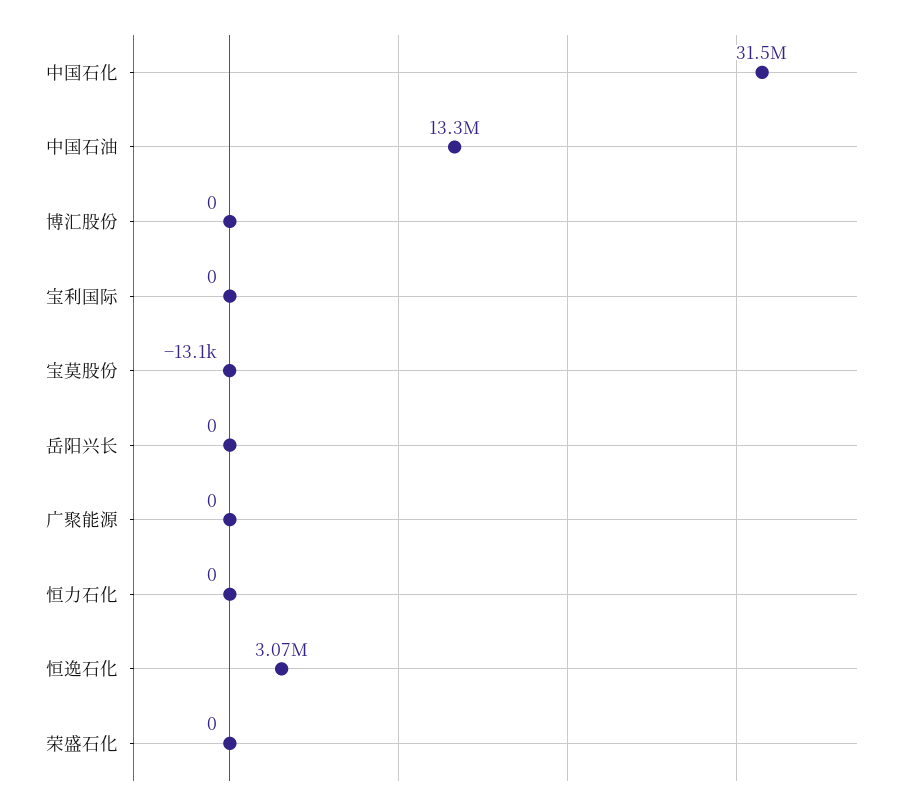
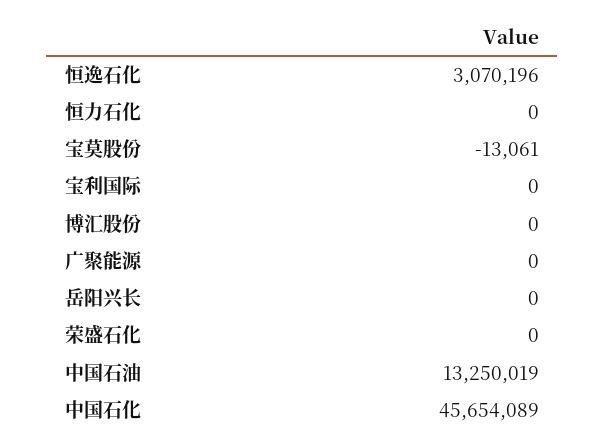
  {
-   "中国石化": 31500000,
+   "中国石化": 45654089,
    "中国石油": 13250019,
    "博汇股份": 0,
    "宝利国际": 0,
    "宝莫股份": -13061,
    "岳阳兴长": 0,
    "广聚能源": 0,
    "恒力石化": 0,
    "恒逸石化": 3070196,
    "荣盛石化": 0
  }

